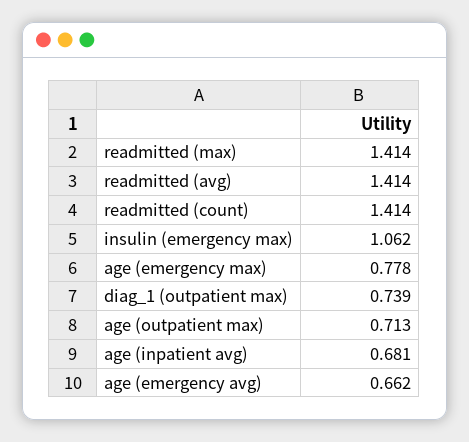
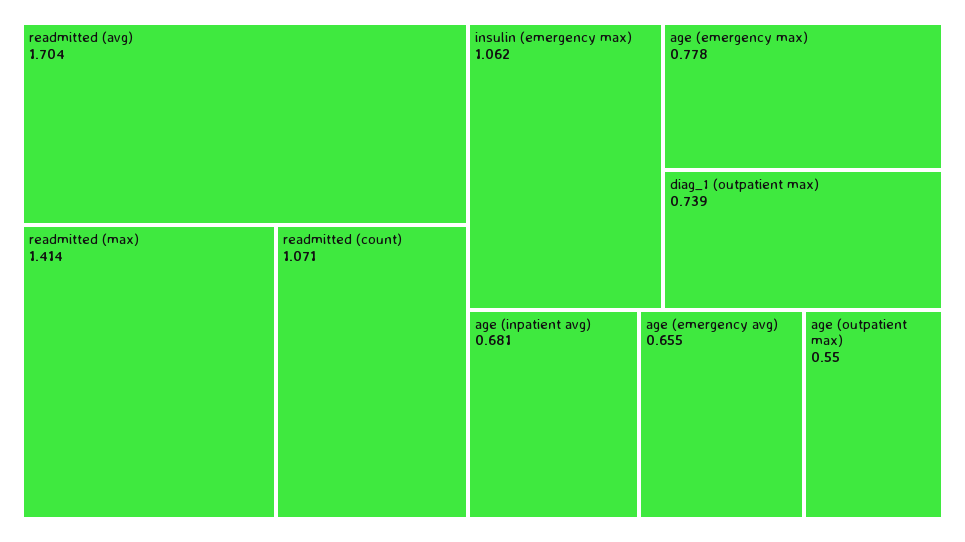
  {
    "readmitted (max)": 1.414,
-   "readmitted (avg)": 1.414,
+   "readmitted (avg)": 1.704,
-   "readmitted (count)": 1.414,
+   "readmitted (count)": 1.071,
    "insulin (emergency max)": 1.062,
    "age (emergency max)": 0.778,
    "diag_1 (outpatient max)": 0.739,
-   "age (outpatient max)": 0.713,
+   "age (outpatient max)": 0.55,
    "age (inpatient avg)": 0.681,
-   "age (emergency avg)": 0.662
+   "age (emergency avg)": 0.655
  }

